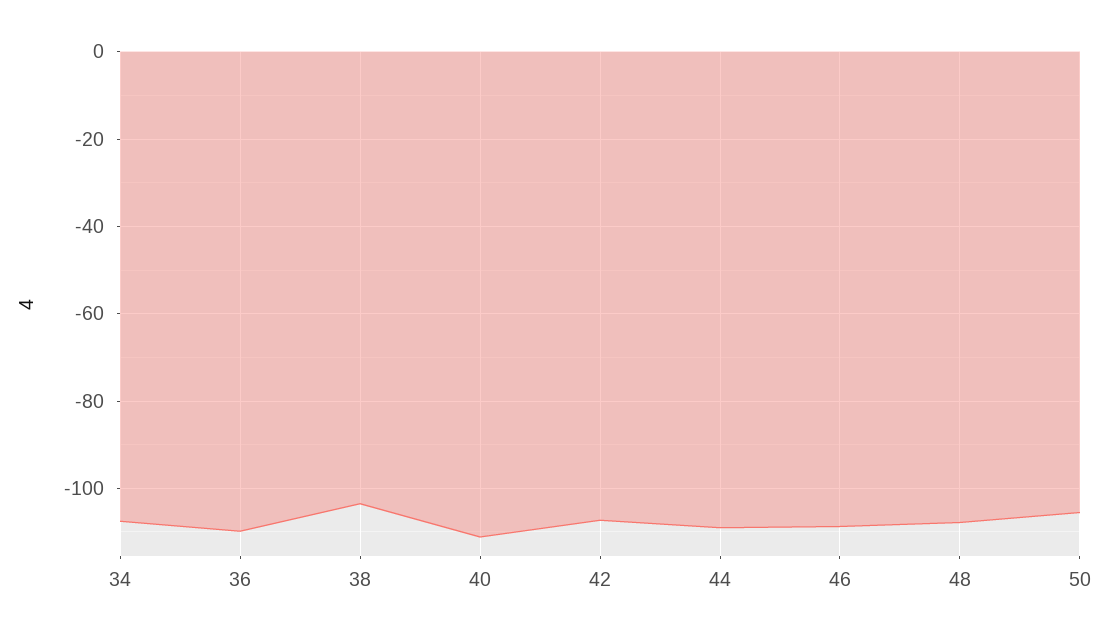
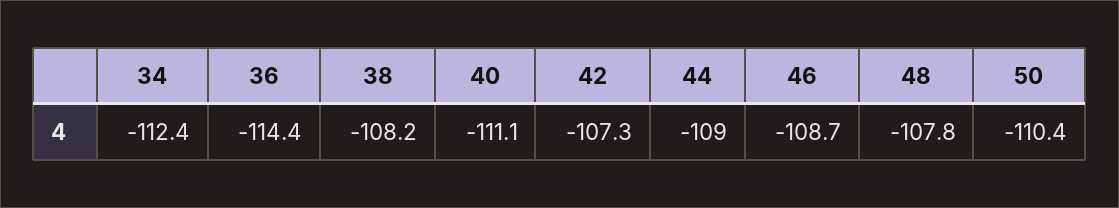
  {
-   "34": -108,
+   "34": -112.4,
-   "36": -110,
+   "36": -114.4,
-   "38": -104,
+   "38": -108.2,
    "40": -111.1,
    "42": -107.3,
    "44": -109,
    "46": -108.7,
    "48": -107.8,
-   "50": -106
+   "50": -110.4
  }

